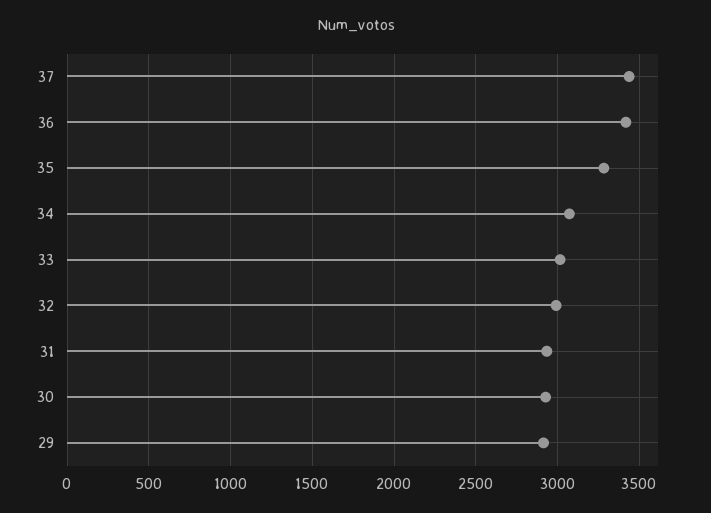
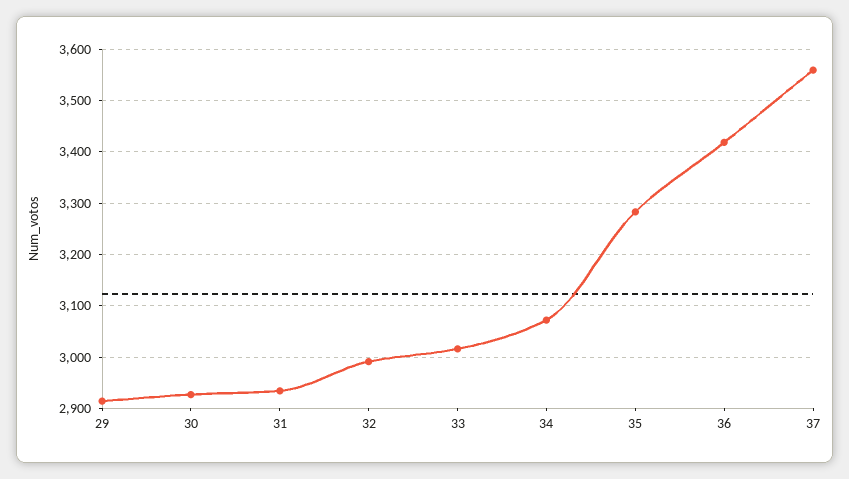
  {
-   "37": 3450,
+   "37": 3560,
    "36": 3420,
    "35": 3280,
    "34": 3080,
    "33": 3020,
    "32": 3000,
    "31": 2940,
    "30": 2920,
    "29": 2920
  }

